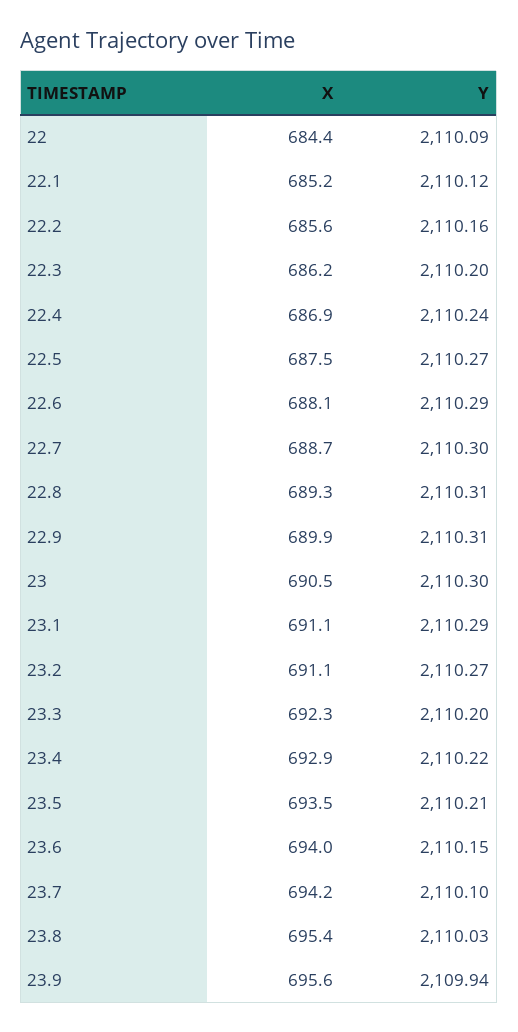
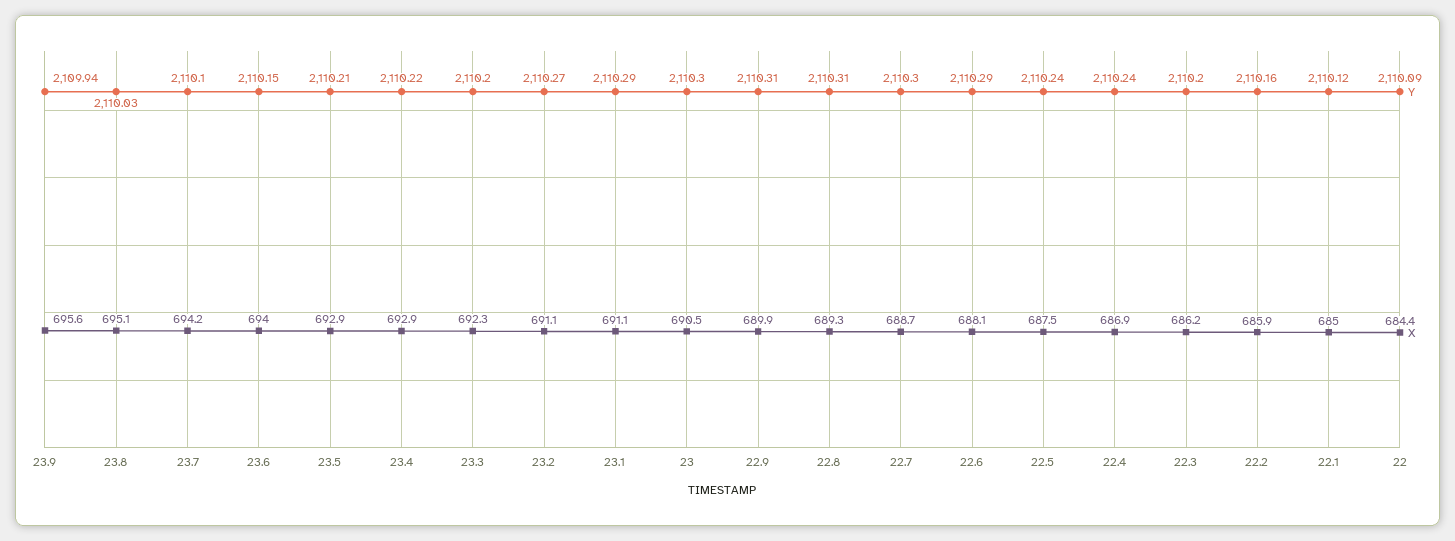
  {
    "X": {
      "22": 684.4,
-     "22.1": 685.2,
+     "22.1": 685,
-     "22.2": 685.6,
+     "22.2": 685.9,
      "22.3": 686.2,
      "22.4": 686.9,
      "22.5": 687.5,
      "22.6": 688.1,
      "22.7": 688.7,
      "22.8": 689.3,
      "22.9": 689.9,
      "23": 690.5,
      "23.1": 691.1,
      "23.2": 691.1,
      "23.3": 692.3,
      "23.4": 692.9,
-     "23.5": 693.5,
+     "23.5": 692.9,
      "23.6": 694,
      "23.7": 694.2,
-     "23.8": 695.4,
+     "23.8": 695.1,
      "23.9": 695.6
    },
    "Y": {
      "22": 2110.09,
      "22.1": 2110.12,
      "22.2": 2110.16,
      "22.3": 2110.2,
      "22.4": 2110.24,
-     "22.5": 2110.27,
+     "22.5": 2110.24,
      "22.6": 2110.29,
      "22.7": 2110.3,
      "22.8": 2110.31,
      "22.9": 2110.31,
      "23": 2110.3,
      "23.1": 2110.29,
      "23.2": 2110.27,
      "23.3": 2110.2,
      "23.4": 2110.22,
      "23.5": 2110.21,
      "23.6": 2110.15,
      "23.7": 2110.1,
      "23.8": 2110.03,
      "23.9": 2109.94
    }
  }

